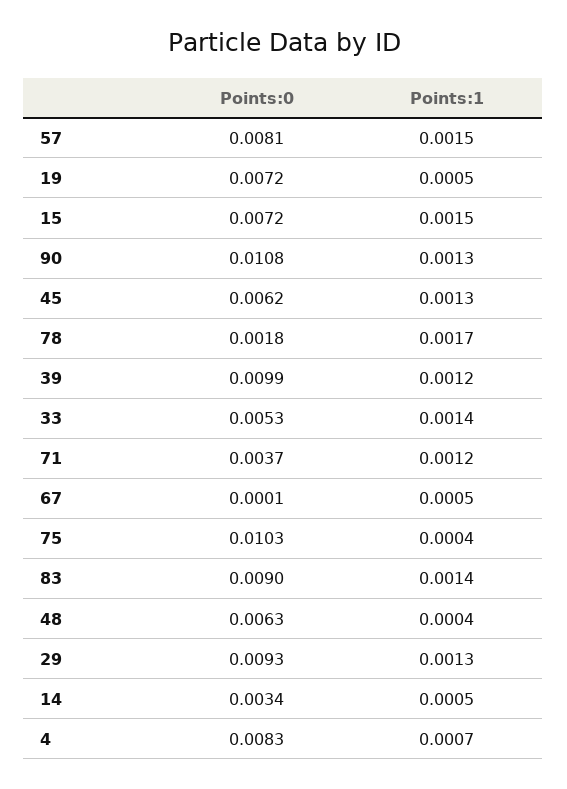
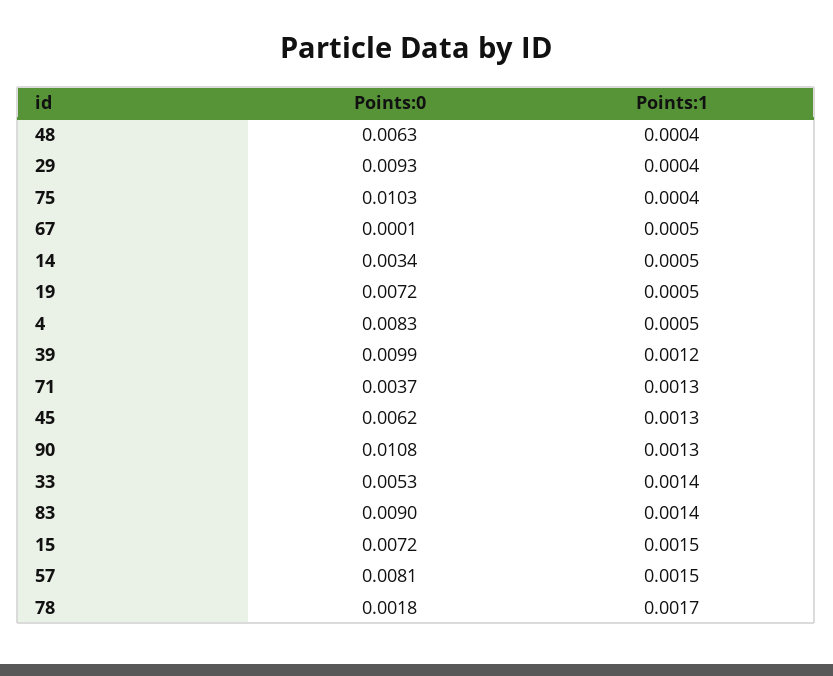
  {
    "Points:0": {
      "57": 0.0081,
      "19": 0.0072,
      "15": 0.0072,
      "90": 0.0108,
      "45": 0.0062,
      "78": 0.0018,
      "39": 0.0099,
      "33": 0.0053,
      "71": 0.0037,
      "67": 0.0001,
      "75": 0.0103,
      "83": 0.009,
      "48": 0.0063,
      "29": 0.0093,
      "14": 0.0034,
      "4": 0.0083
    },
    "Points:1": {
      "57": 0.0015,
      "19": 0.0005,
      "15": 0.0015,
      "90": 0.0013,
      "45": 0.0013,
      "78": 0.0017,
      "39": 0.0012,
      "33": 0.0014,
-     "71": 0.0012,
+     "71": 0.0013,
      "67": 0.0005,
      "75": 0.0004,
      "83": 0.0014,
      "48": 0.0004,
-     "29": 0.0013,
+     "29": 0.0004,
      "14": 0.0005,
-     "4": 0.0007
+     "4": 0.0005
    }
  }

